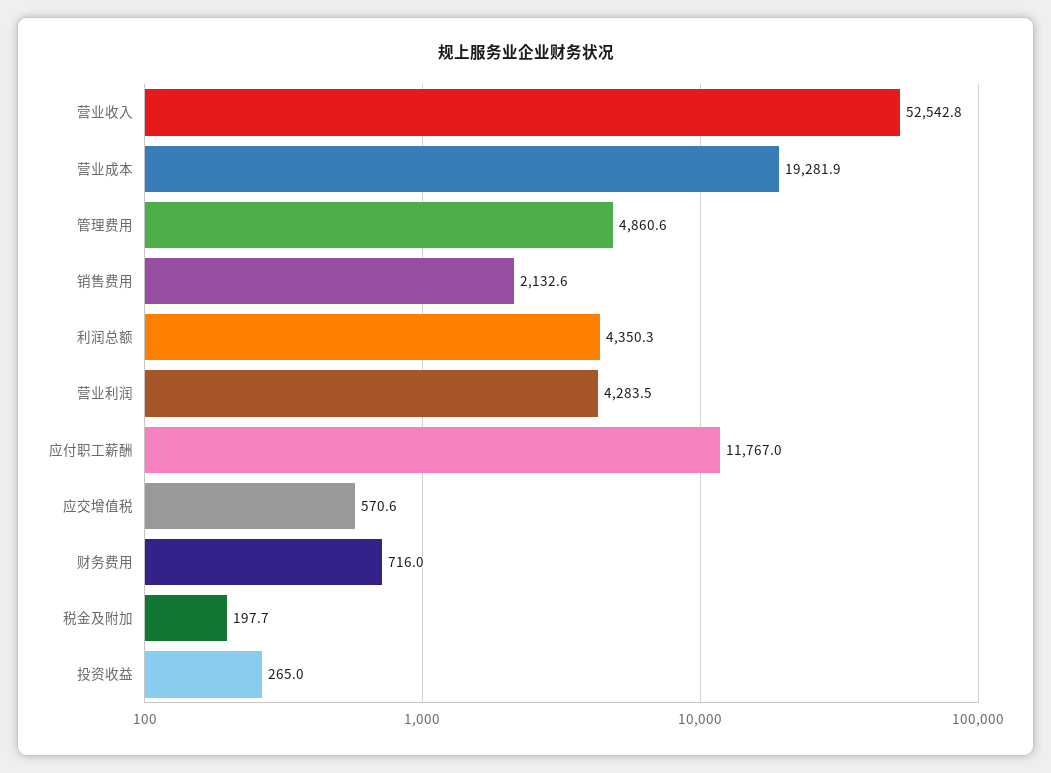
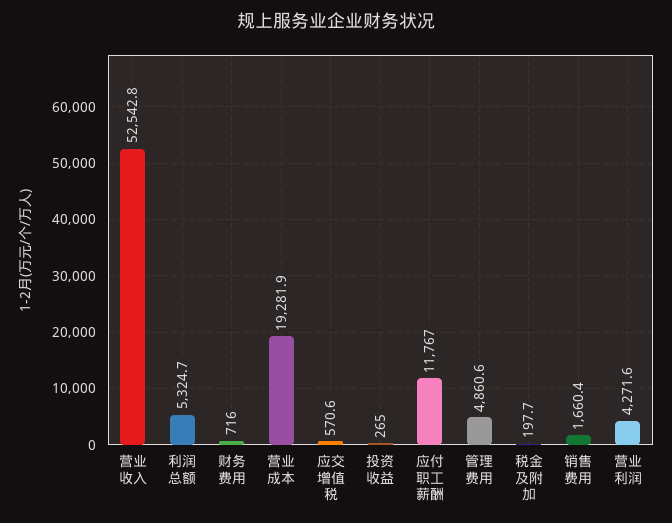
  {
    "营业收入": 52542.8,
    "营业成本": 19281.9,
    "管理费用": 4860.6,
-   "销售费用": 2132.6,
+   "销售费用": 1660.4,
-   "利润总额": 4350.3,
+   "利润总额": 5324.7,
-   "营业利润": 4283.5,
+   "营业利润": 4271.6,
    "应付职工薪酬": 11767,
    "应交增值税": 570.6,
    "财务费用": 716,
    "税金及附加": 197.7,
    "投资收益": 265
  }

